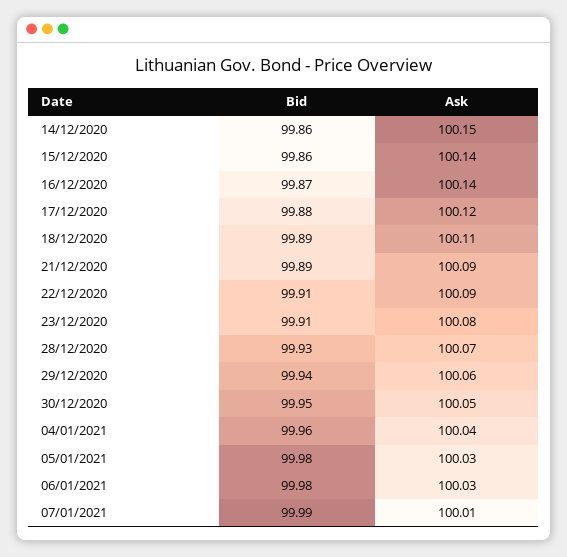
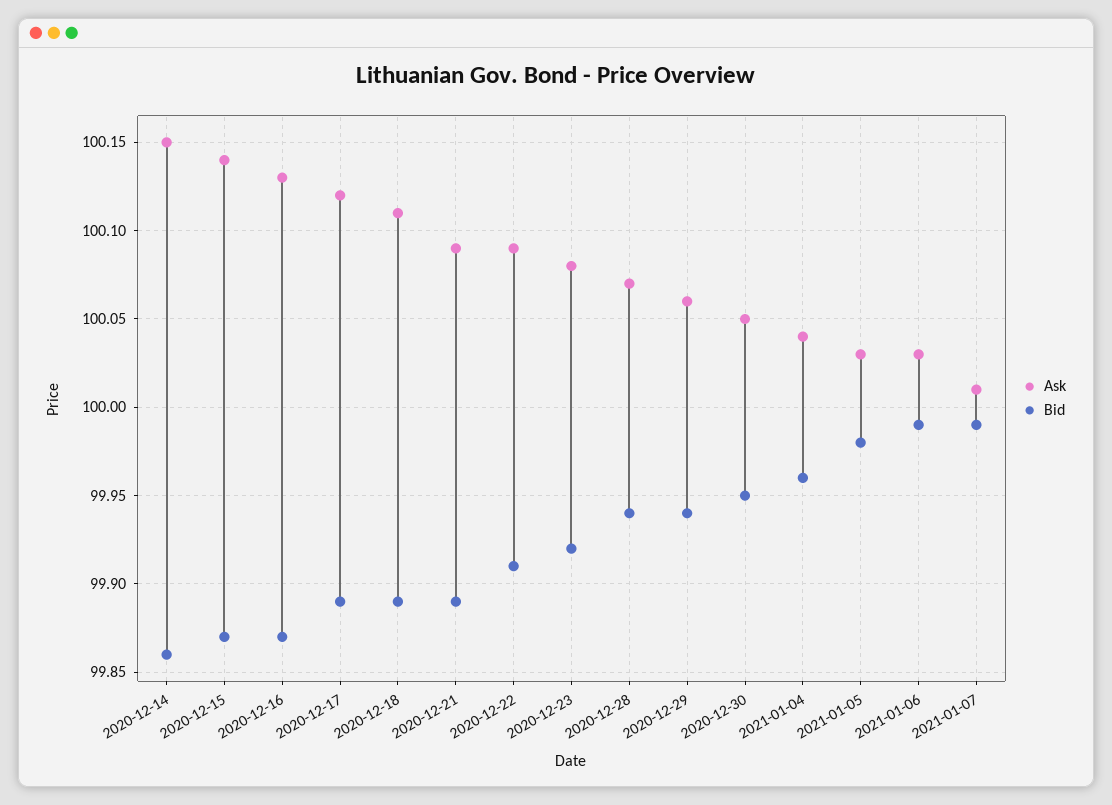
  {
    "Bid": {
      "14/12/2020": 99.86,
-     "15/12/2020": 99.86,
+     "15/12/2020": 99.87,
      "16/12/2020": 99.87,
-     "17/12/2020": 99.88,
+     "17/12/2020": 99.89,
      "18/12/2020": 99.89,
      "21/12/2020": 99.89,
      "22/12/2020": 99.91,
-     "23/12/2020": 99.91,
+     "23/12/2020": 99.92,
-     "28/12/2020": 99.93,
+     "28/12/2020": 99.94,
      "29/12/2020": 99.94,
      "30/12/2020": 99.95,
      "04/01/2021": 99.96,
      "05/01/2021": 99.98,
-     "06/01/2021": 99.98,
+     "06/01/2021": 99.99,
      "07/01/2021": 99.99
    },
    "Ask": {
      "14/12/2020": 100.15,
      "15/12/2020": 100.14,
-     "16/12/2020": 100.14,
+     "16/12/2020": 100.13,
      "17/12/2020": 100.12,
      "18/12/2020": 100.11,
      "21/12/2020": 100.09,
      "22/12/2020": 100.09,
      "23/12/2020": 100.08,
      "28/12/2020": 100.07,
      "29/12/2020": 100.06,
      "30/12/2020": 100.05,
      "04/01/2021": 100.04,
      "05/01/2021": 100.03,
      "06/01/2021": 100.03,
      "07/01/2021": 100.01
    }
  }

